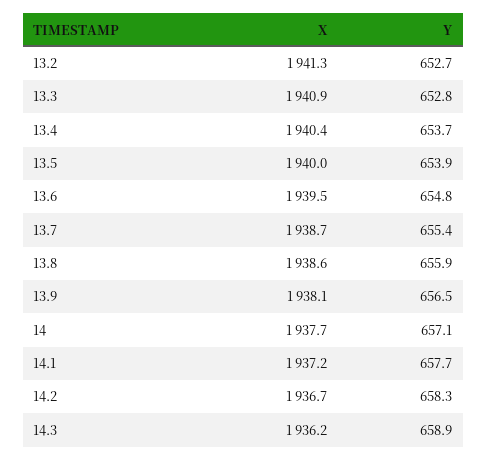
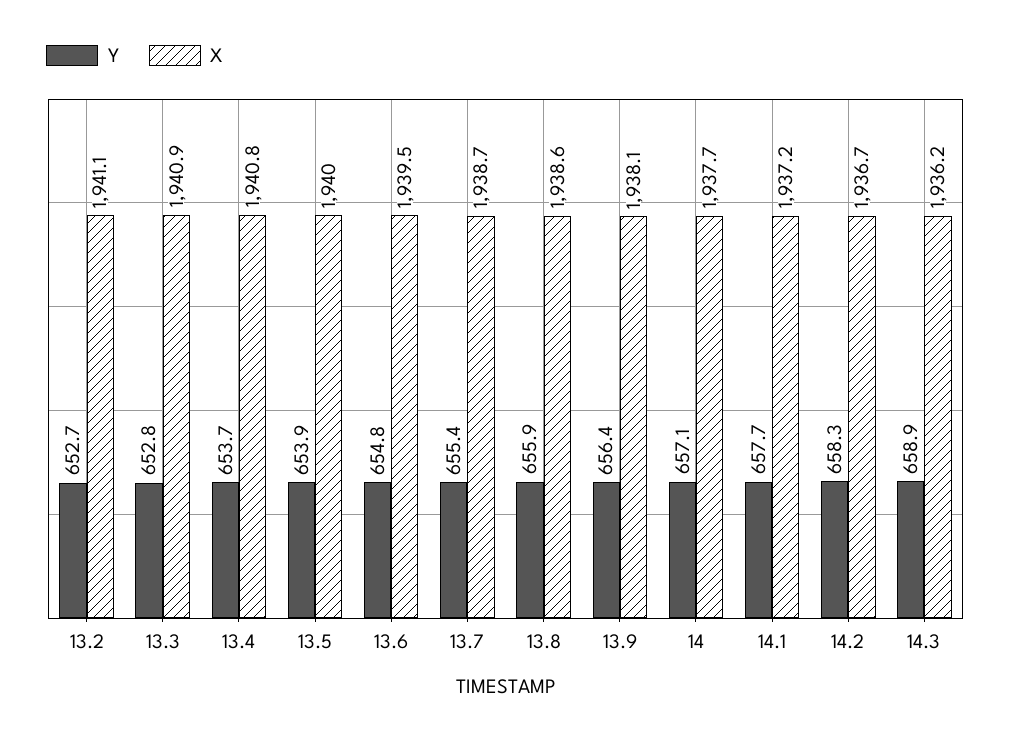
  {
    "X": {
-     "13.2": 1941.3,
+     "13.2": 1941.1,
      "13.3": 1940.9,
-     "13.4": 1940.4,
+     "13.4": 1940.8,
      "13.5": 1940,
      "13.6": 1939.5,
      "13.7": 1938.7,
      "13.8": 1938.6,
      "13.9": 1938.1,
      "14": 1937.7,
      "14.1": 1937.2,
      "14.2": 1936.7,
      "14.3": 1936.2
    },
    "Y": {
      "13.2": 652.7,
      "13.3": 652.8,
      "13.4": 653.7,
      "13.5": 653.9,
      "13.6": 654.8,
      "13.7": 655.4,
      "13.8": 655.9,
-     "13.9": 656.5,
+     "13.9": 656.4,
      "14": 657.1,
      "14.1": 657.7,
      "14.2": 658.3,
      "14.3": 658.9
    }
  }

